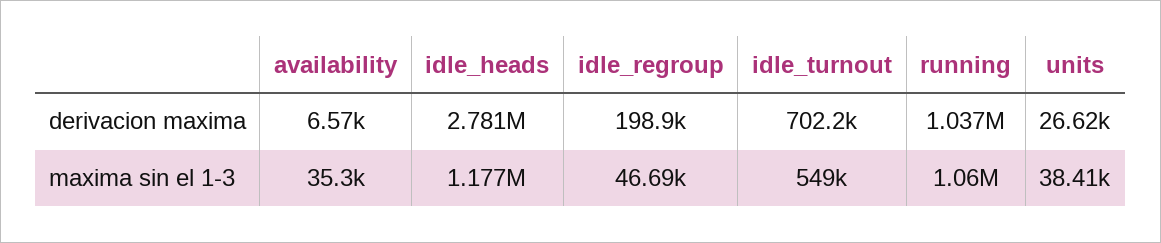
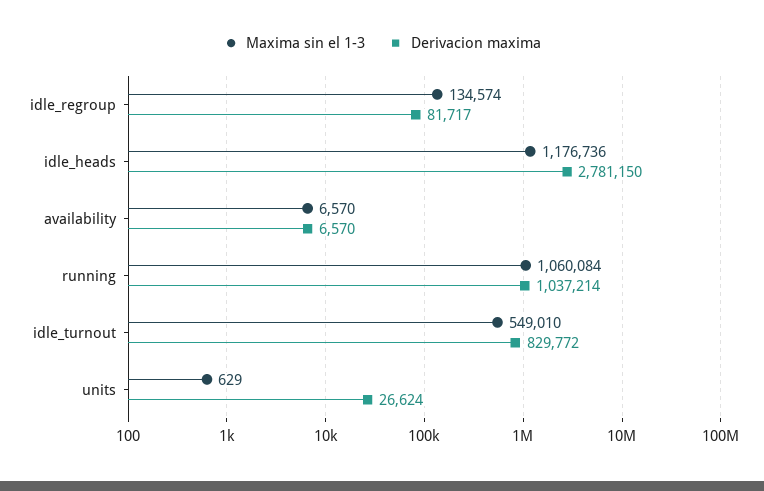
  {
    "derivacion maxima": {
      "availability": 6570,
      "idle_heads": 2781150,
-     "idle_regroup": 198900,
+     "idle_regroup": 81717,
-     "idle_turnout": 702200,
+     "idle_turnout": 829772,
      "running": 1037214,
      "units": 26624
    },
    "maxima sin el 1-3": {
-     "availability": 35300,
+     "availability": 6570,
      "idle_heads": 1176736,
-     "idle_regroup": 46690,
+     "idle_regroup": 134574,
      "idle_turnout": 549010,
      "running": 1060084,
-     "units": 38410
+     "units": 629
    }
  }

